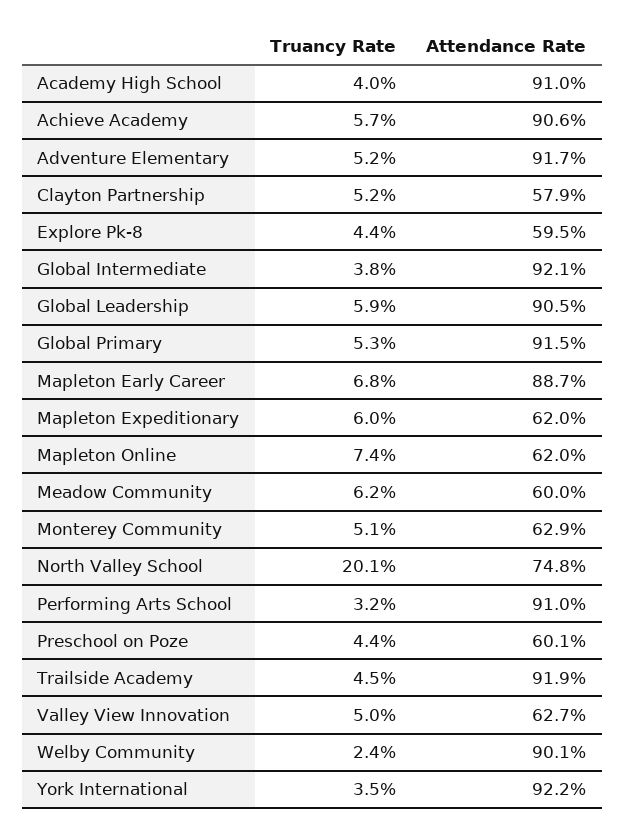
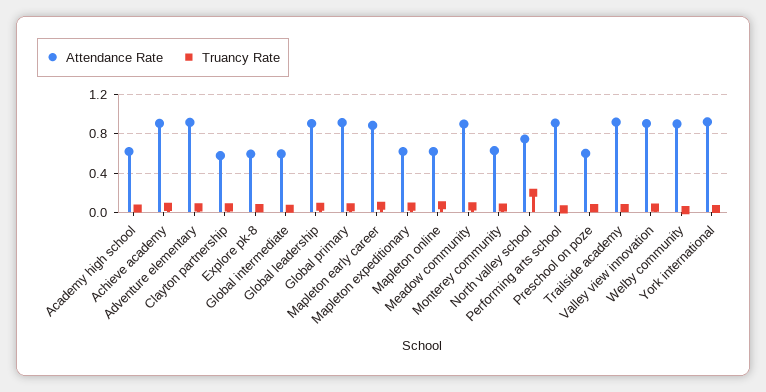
  {
    "Truancy Rate": {
      "Academy High School": 0.04,
      "Achieve Academy": 0.057,
      "Adventure Elementary": 0.052,
      "Clayton Partnership": 0.052,
      "Explore Pk-8": 0.044,
      "Global Intermediate": 0.038,
      "Global Leadership": 0.059,
      "Global Primary": 0.053,
      "Mapleton Early Career": 0.068,
      "Mapleton Expeditionary": 0.06,
      "Mapleton Online": 0.074,
      "Meadow Community": 0.062,
      "Monterey Community": 0.051,
      "North Valley School": 0.201,
      "Performing Arts School": 0.032,
      "Preschool on Poze": 0.044,
      "Trailside Academy": 0.045,
      "Valley View Innovation": 0.05,
      "Welby Community": 0.024,
      "York International": 0.035
    },
    "Attendance Rate": {
-     "Academy High School": 0.91,
+     "Academy High School": 0.6,
      "Achieve Academy": 0.906,
      "Adventure Elementary": 0.917,
      "Clayton Partnership": 0.579,
      "Explore Pk-8": 0.595,
-     "Global Intermediate": 0.921,
+     "Global Intermediate": 0.6,
      "Global Leadership": 0.905,
      "Global Primary": 0.915,
      "Mapleton Early Career": 0.887,
      "Mapleton Expeditionary": 0.62,
      "Mapleton Online": 0.62,
-     "Meadow Community": 0.6,
+     "Meadow Community": 0.9,
      "Monterey Community": 0.629,
      "North Valley School": 0.748,
      "Performing Arts School": 0.91,
      "Preschool on Poze": 0.601,
      "Trailside Academy": 0.919,
-     "Valley View Innovation": 0.627,
+     "Valley View Innovation": 0.9,
      "Welby Community": 0.901,
      "York International": 0.922
    }
  }

